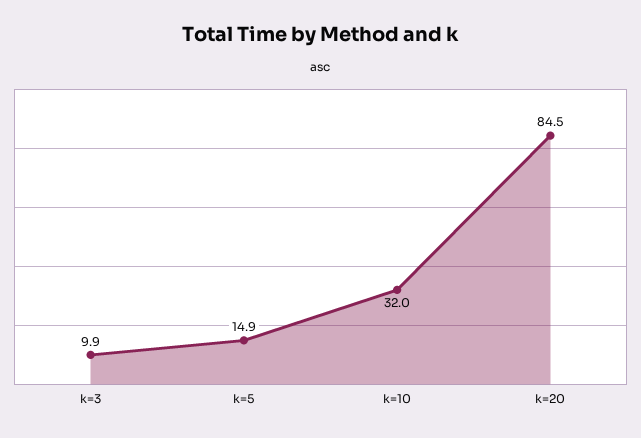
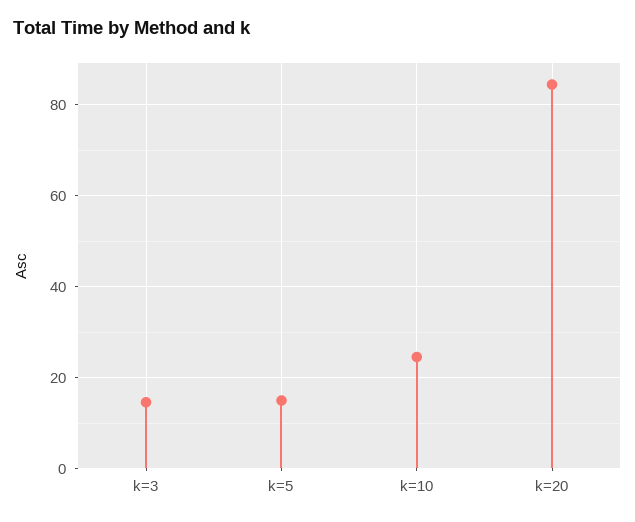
  {
-   "k=3": 9.9,
+   "k=3": 14,
    "k=5": 14.9,
-   "k=10": 32,
+   "k=10": 24,
    "k=20": 84.5
  }

